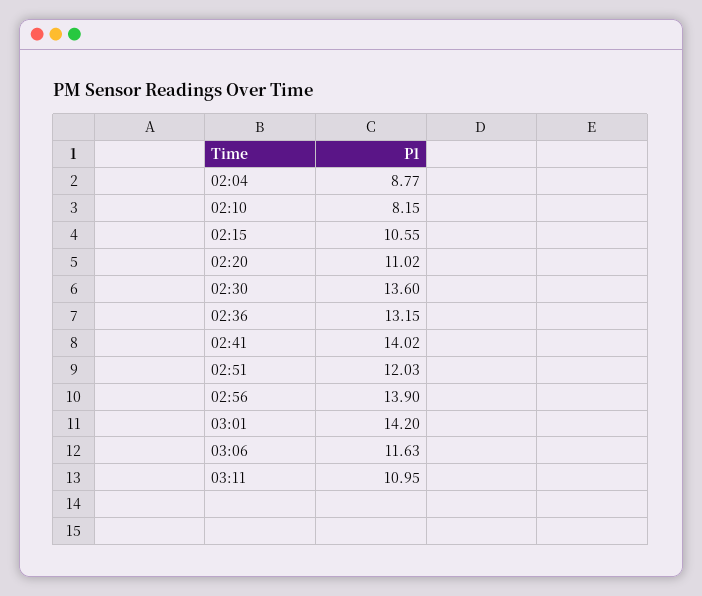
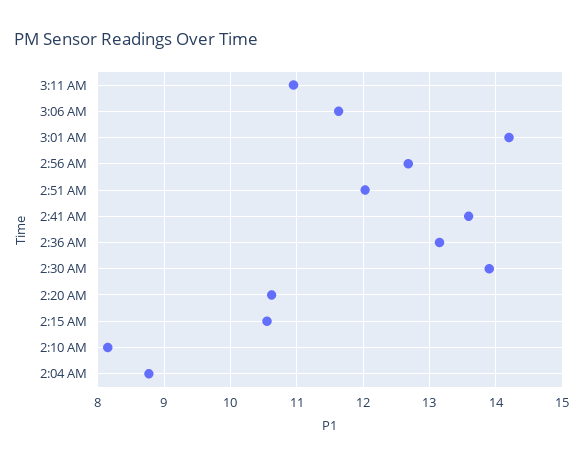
  {
    "02:04": 8.77,
    "02:10": 8.15,
    "02:15": 10.55,
-   "02:20": 11.02,
+   "02:20": 10.6,
-   "02:30": 13.6,
+   "02:30": 13.9,
    "02:36": 13.15,
-   "02:41": 14.02,
+   "02:41": 13.6,
    "02:51": 12.03,
-   "02:56": 13.9,
+   "02:56": 12.7,
    "03:01": 14.2,
    "03:06": 11.63,
    "03:11": 10.95
  }

